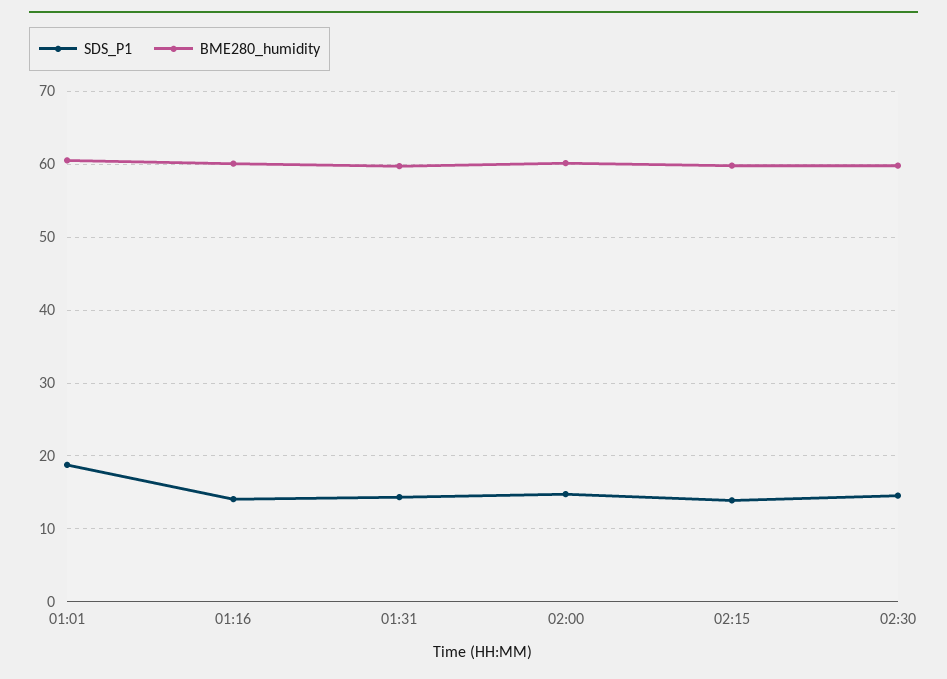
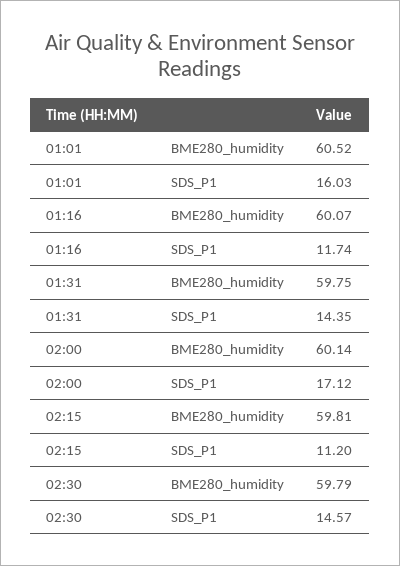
  {
    "SDS_P1": {
-     "01:01": 19,
+     "01:01": 16.03,
-     "01:16": 14,
+     "01:16": 11.74,
      "01:31": 14.35,
-     "02:00": 15,
+     "02:00": 17.12,
-     "02:15": 14,
+     "02:15": 11.2,
      "02:30": 14.57
    },
    "BME280_humidity": {
      "01:01": 60.52,
      "01:16": 60.07,
      "01:31": 59.75,
      "02:00": 60.14,
      "02:15": 59.81,
      "02:30": 59.79
    }
  }

